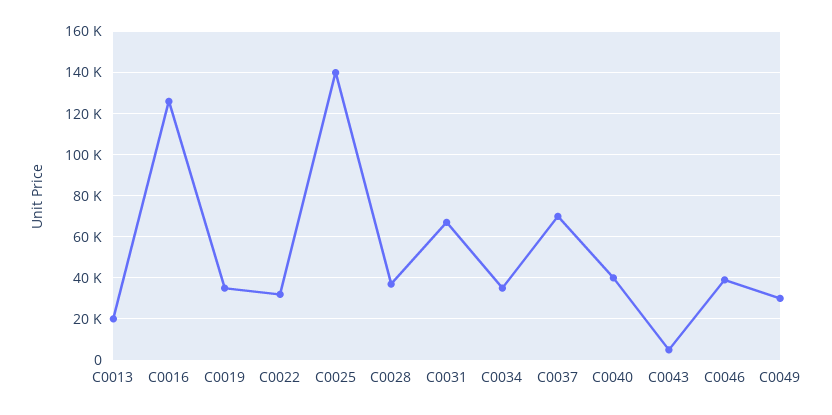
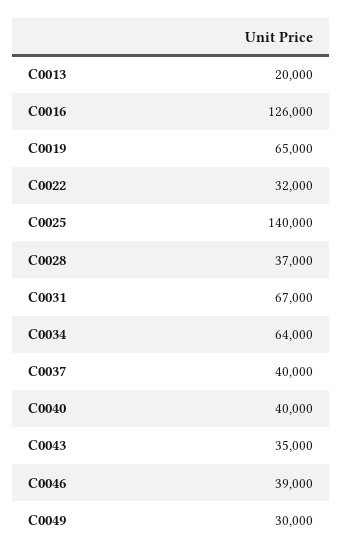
  {
    "C0013": 20000,
    "C0016": 126000,
-   "C0019": 35000,
+   "C0019": 65000,
    "C0022": 32000,
    "C0025": 140000,
    "C0028": 37000,
    "C0031": 67000,
-   "C0034": 35000,
+   "C0034": 64000,
-   "C0037": 70000,
+   "C0037": 40000,
    "C0040": 40000,
-   "C0043": 5000,
+   "C0043": 35000,
    "C0046": 39000,
    "C0049": 30000
  }

